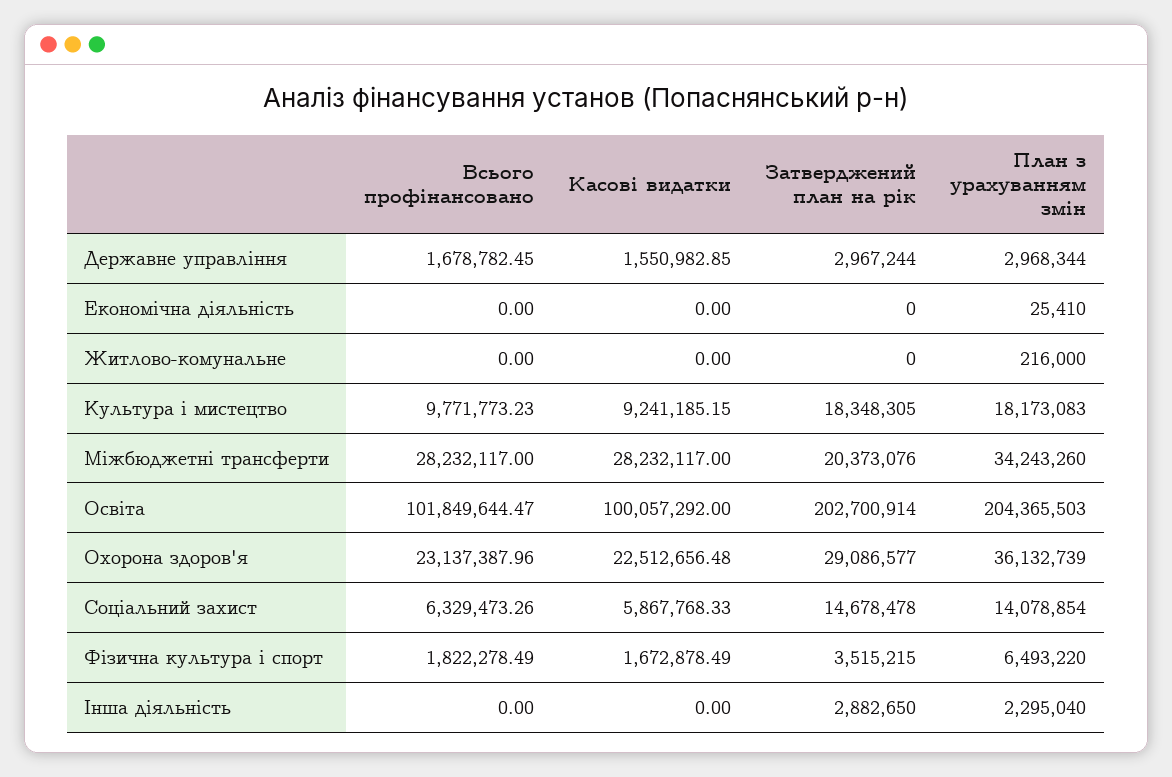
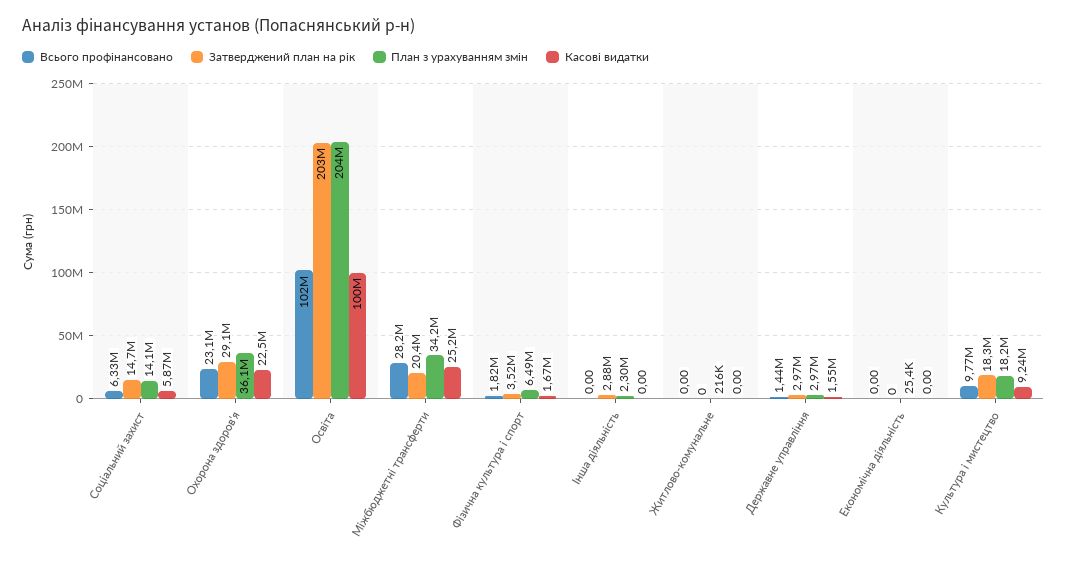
  {
    "Всього профінансовано": {
-     "Державне управління": 1678782.45,
+     "Державне управління": 1440000,
      "Економічна діяльність": 0,
      "Житлово-комунальне": 0,
      "Культура i мистецтво": 9771773.23,
      "Міжбюджетні трансферти": 28232117,
      "Освіта": 101849644.47,
      "Охорона здоров'я": 23137387.96,
      "Соціальний захист": 6329473.26,
      "Фiзична культура i спорт": 1822278.49,
      "Інша діяльність": 0
    },
    "Касові видатки": {
      "Державне управління": 1550982.85,
      "Економічна діяльність": 0,
      "Житлово-комунальне": 0,
      "Культура i мистецтво": 9241185.15,
-     "Міжбюджетні трансферти": 28232117,
+     "Міжбюджетні трансферти": 25200000,
      "Освіта": 100057292,
      "Охорона здоров'я": 22512656.48,
      "Соціальний захист": 5867768.33,
      "Фiзична культура i спорт": 1672878.49,
      "Інша діяльність": 0
    },
    "Затверджений план на рік": {
      "Державне управління": 2967244,
      "Економічна діяльність": 0,
      "Житлово-комунальне": 0,
      "Культура i мистецтво": 18348305,
      "Міжбюджетні трансферти": 20373076,
      "Освіта": 202700914,
      "Охорона здоров'я": 29086577,
      "Соціальний захист": 14678478,
      "Фiзична культура i спорт": 3515215,
      "Інша діяльність": 2882650
    },
    "План з урахуванням змін": {
      "Державне управління": 2968344,
      "Економічна діяльність": 25410,
      "Житлово-комунальне": 216000,
      "Культура i мистецтво": 18173083,
      "Міжбюджетні трансферти": 34243260,
      "Освіта": 204365503,
      "Охорона здоров'я": 36132739,
      "Соціальний захист": 14078854,
      "Фiзична культура i спорт": 6493220,
      "Інша діяльність": 2295040
    }
  }

